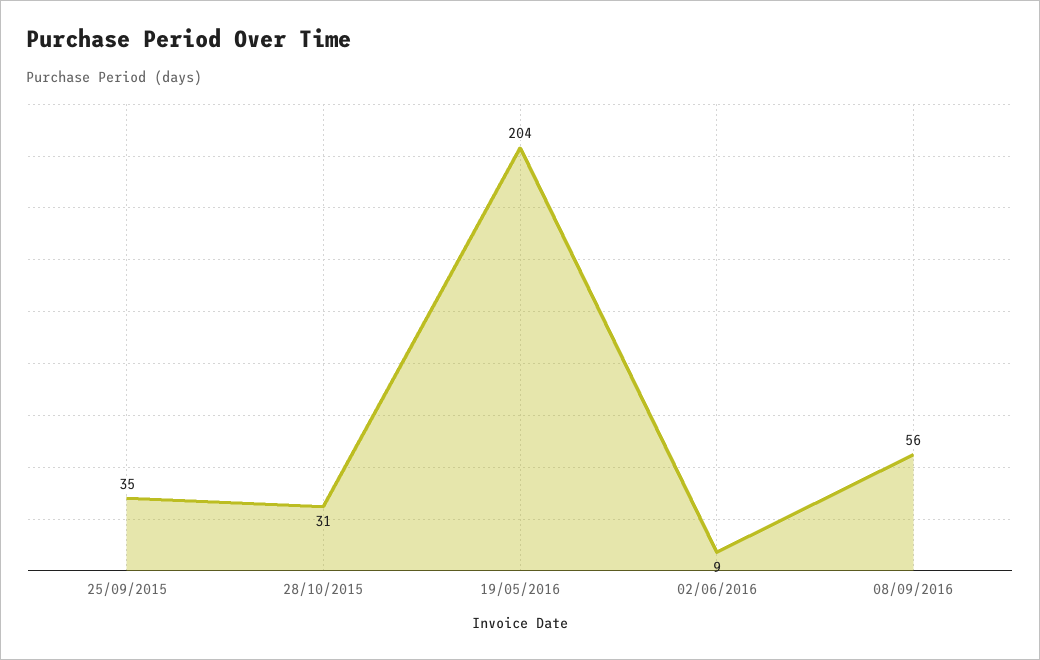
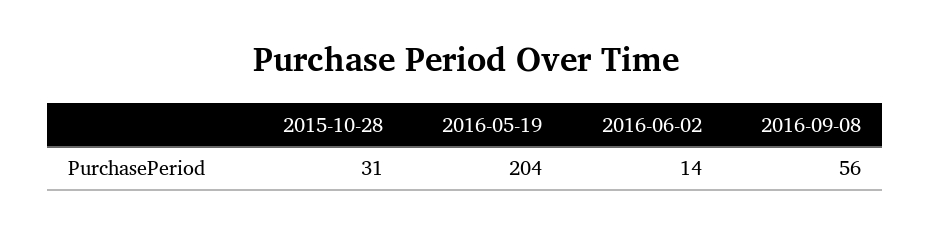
  {
-   "25/09/2015": 35,
    "28/10/2015": 31,
    "19/05/2016": 204,
-   "02/06/2016": 9,
+   "02/06/2016": 14,
    "08/09/2016": 56
  }

